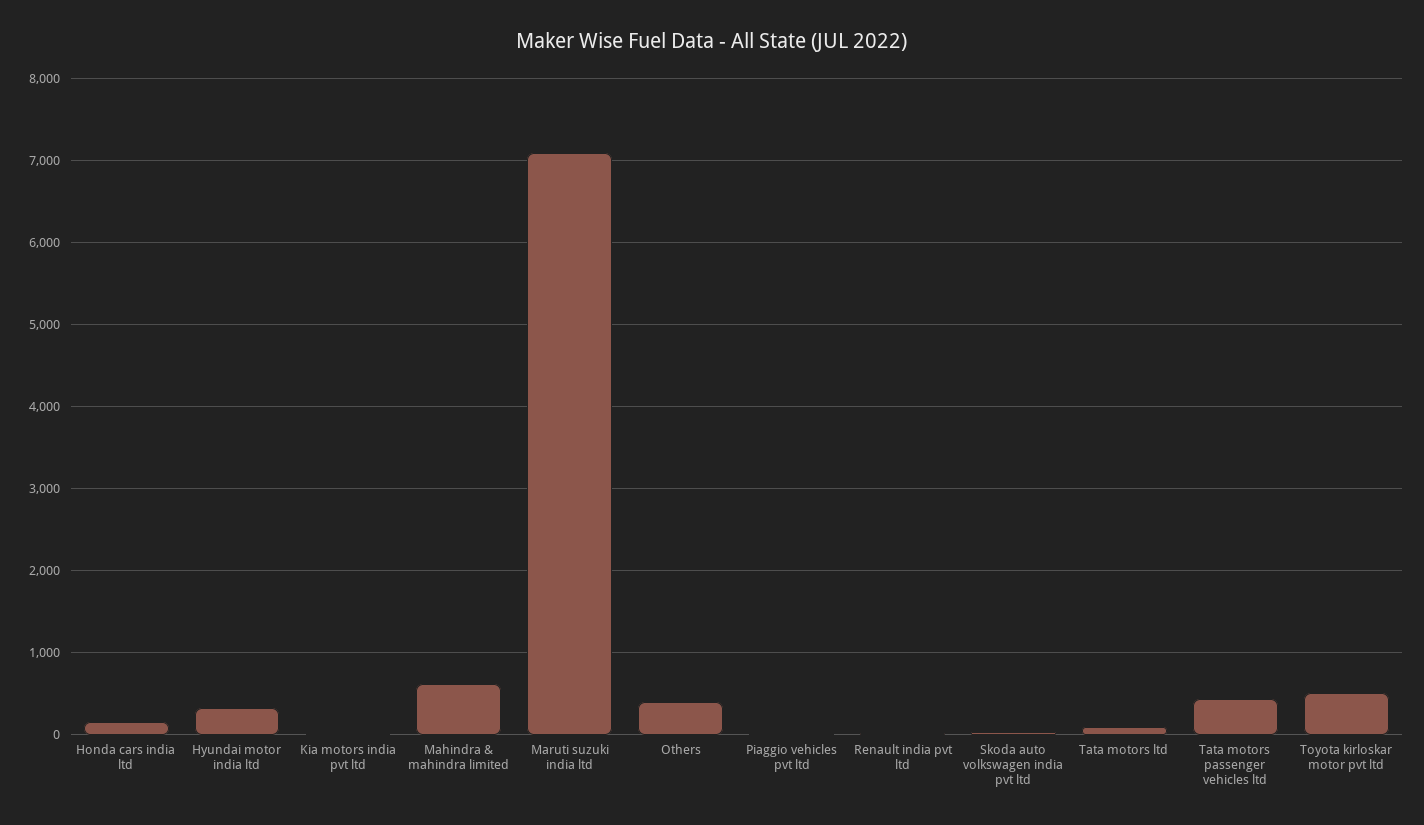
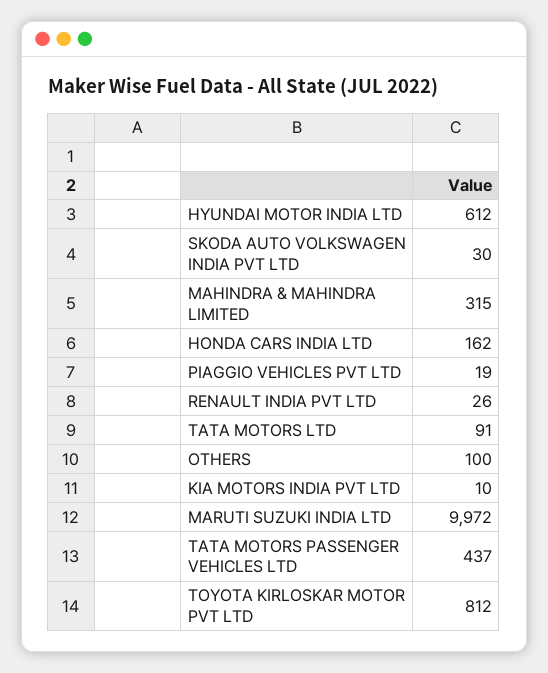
  {
    "Honda cars india ltd": 162,
-   "Hyundai motor india ltd": 300,
+   "Hyundai motor india ltd": 612,
    "Kia motors india pvt ltd": 10,
-   "Mahindra & mahindra limited": 600,
+   "Mahindra & mahindra limited": 315,
-   "Maruti suzuki india ltd": 7100,
+   "Maruti suzuki india ltd": 9972,
-   "Others": 400,
+   "Others": 100,
    "Piaggio vehicles pvt ltd": 19,
    "Renault india pvt ltd": 26,
    "Skoda auto volkswagen india pvt ltd": 30,
    "Tata motors ltd": 91,
    "Tata motors passenger vehicles ltd": 437,
-   "Toyota kirloskar motor pvt ltd": 500
+   "Toyota kirloskar motor pvt ltd": 812
  }

